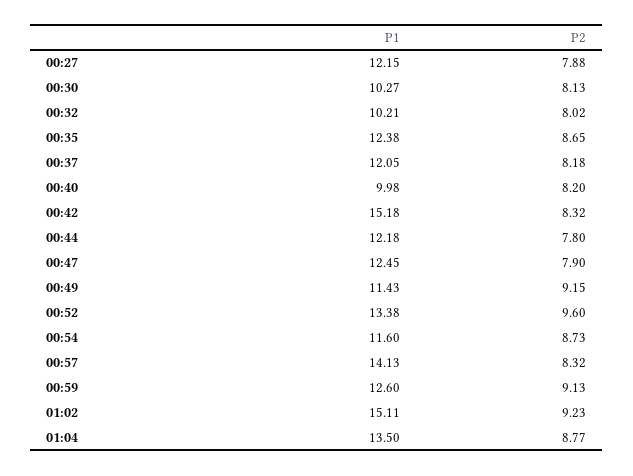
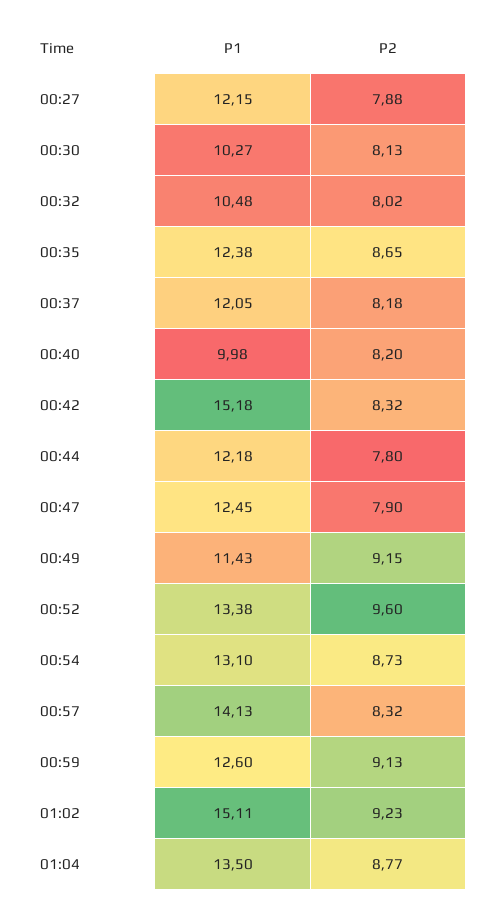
  {
    "P1": {
      "00:27": 12.15,
      "00:30": 10.27,
-     "00:32": 10.21,
+     "00:32": 10.48,
      "00:35": 12.38,
      "00:37": 12.05,
      "00:40": 9.98,
      "00:42": 15.18,
      "00:44": 12.18,
      "00:47": 12.45,
      "00:49": 11.43,
      "00:52": 13.38,
-     "00:54": 11.6,
+     "00:54": 13.1,
      "00:57": 14.13,
      "00:59": 12.6,
      "01:02": 15.11,
      "01:04": 13.5
    },
    "P2": {
      "00:27": 7.88,
      "00:30": 8.13,
      "00:32": 8.02,
      "00:35": 8.65,
      "00:37": 8.18,
      "00:40": 8.2,
      "00:42": 8.32,
      "00:44": 7.8,
      "00:47": 7.9,
      "00:49": 9.15,
      "00:52": 9.6,
      "00:54": 8.73,
      "00:57": 8.32,
      "00:59": 9.13,
      "01:02": 9.23,
      "01:04": 8.77
    }
  }

